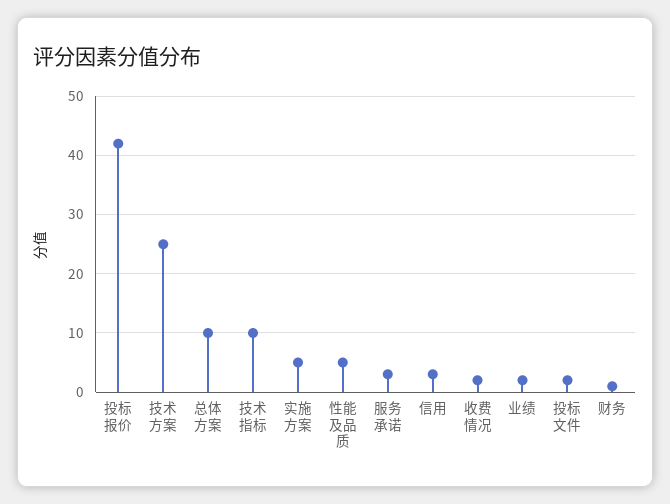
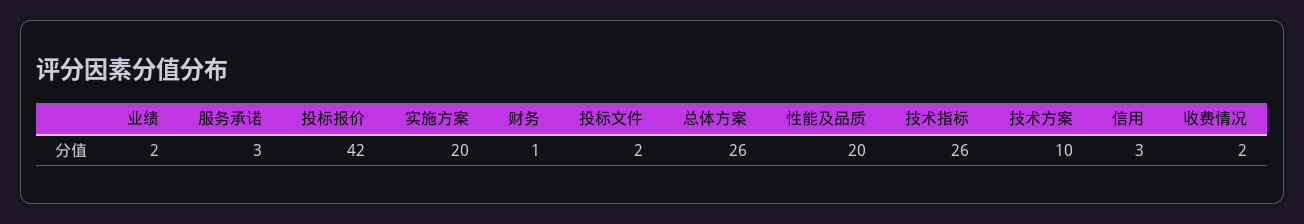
  {
    "投标报价": 42,
-   "技术方案": 25,
+   "技术方案": 10,
-   "总体方案": 10,
+   "总体方案": 26,
-   "技术指标": 10,
+   "技术指标": 26,
-   "实施方案": 5,
+   "实施方案": 20,
-   "性能及品质": 5,
+   "性能及品质": 20,
    "服务承诺": 3,
    "信用": 3,
    "收费情况": 2,
    "业绩": 2,
    "投标文件": 2,
    "财务": 1
  }

